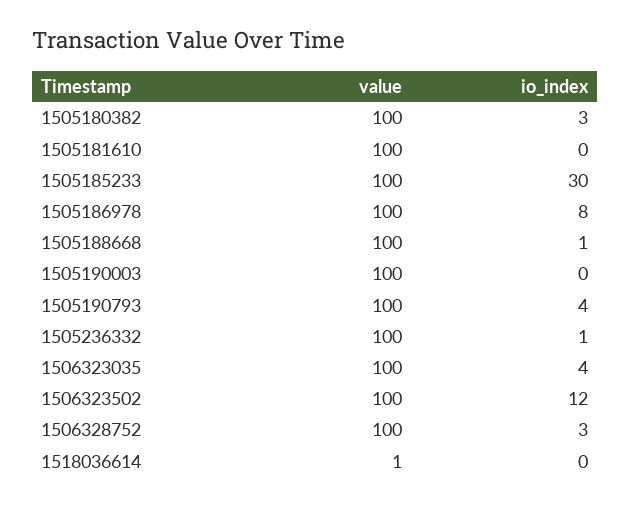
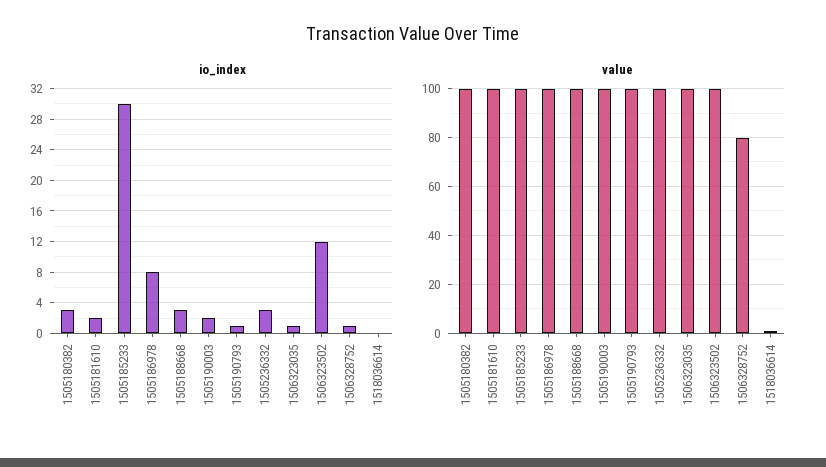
  {
    "value": {
      "1505180382": 100,
      "1505181610": 100,
      "1505185233": 100,
      "1505186978": 100,
      "1505188668": 100,
      "1505190003": 100,
      "1505190793": 100,
      "1505236332": 100,
      "1506323035": 100,
      "1506323502": 100,
-     "1506328752": 100,
+     "1506328752": 80,
      "1518036614": 1
    },
    "io_index": {
      "1505180382": 3,
-     "1505181610": 0,
+     "1505181610": 2,
      "1505185233": 30,
      "1505186978": 8,
-     "1505188668": 1,
+     "1505188668": 3,
-     "1505190003": 0,
+     "1505190003": 2,
-     "1505190793": 4,
+     "1505190793": 1,
-     "1505236332": 1,
+     "1505236332": 3,
-     "1506323035": 4,
+     "1506323035": 1,
      "1506323502": 12,
-     "1506328752": 3,
+     "1506328752": 1,
      "1518036614": 0
    }
  }

